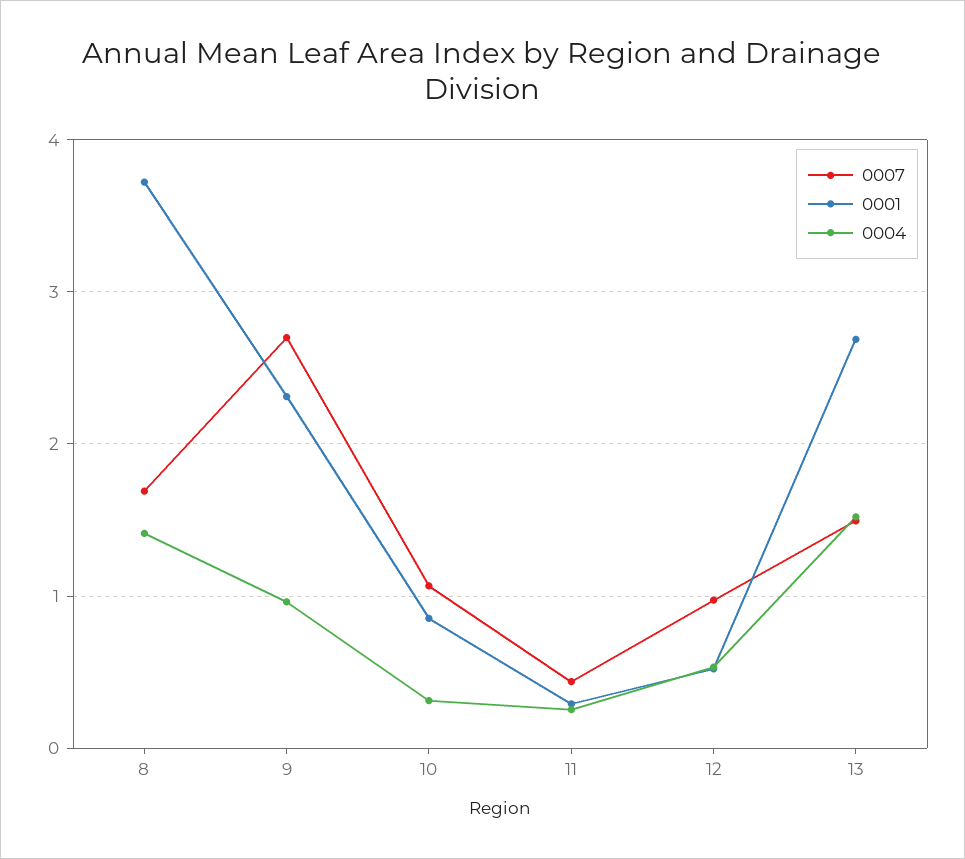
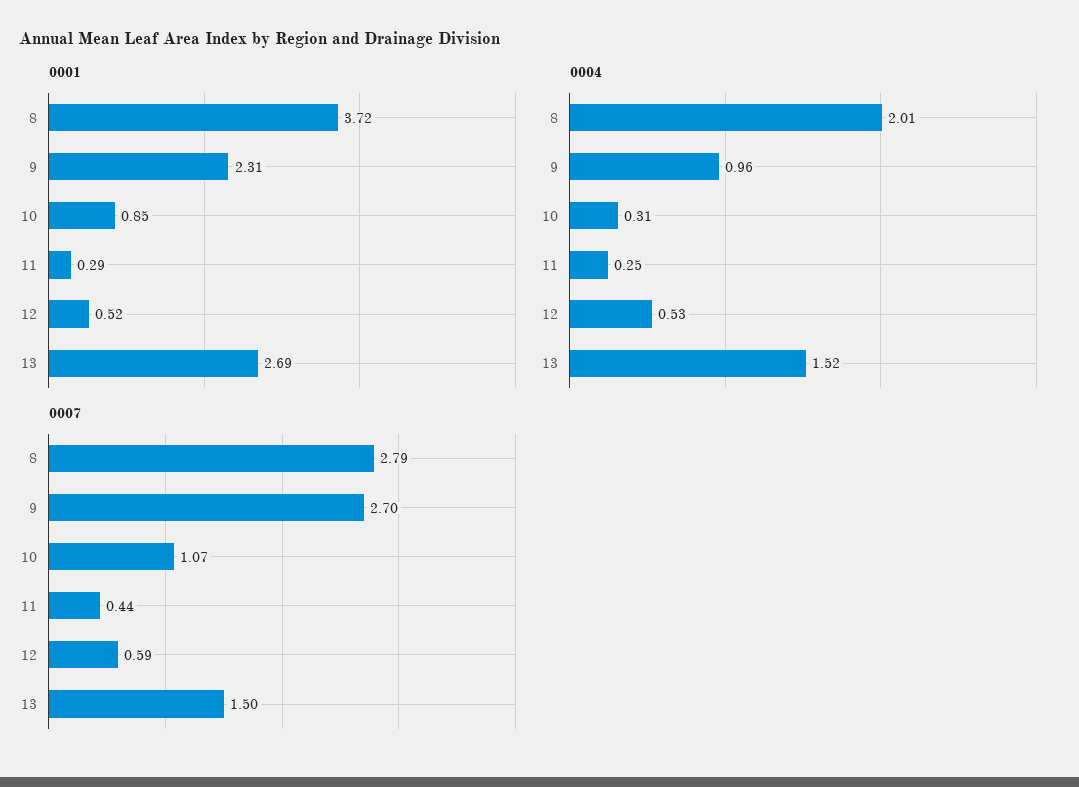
  {
    "0007": {
-     "8": 1.7,
+     "8": 2.79,
      "9": 2.7,
      "10": 1.07,
      "11": 0.44,
-     "12": 1,
+     "12": 0.59,
      "13": 1.5
    },
    "0001": {
      "8": 3.72,
      "9": 2.31,
      "10": 0.85,
      "11": 0.29,
      "12": 0.52,
      "13": 2.69
    },
    "0004": {
-     "8": 1.4,
+     "8": 2.01,
      "9": 0.96,
      "10": 0.31,
      "11": 0.25,
      "12": 0.53,
      "13": 1.52
    }
  }

